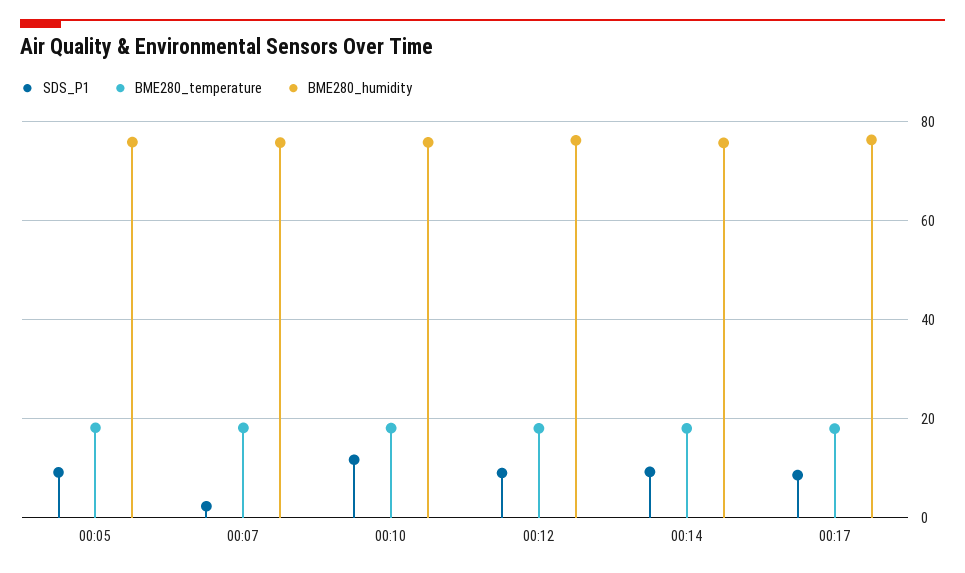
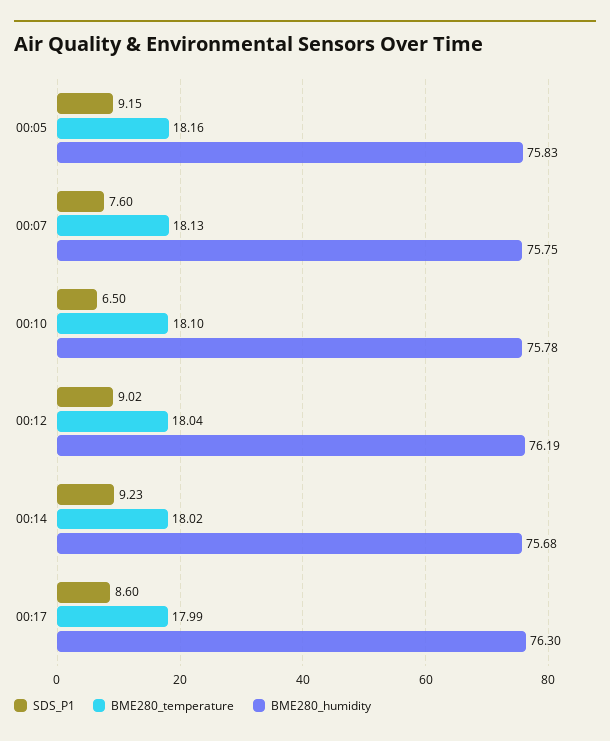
  {
    "SDS_P1": {
      "00:05": 9.15,
-     "00:07": 2,
+     "00:07": 7.6,
-     "00:10": 12,
+     "00:10": 6.5,
      "00:12": 9.02,
      "00:14": 9.23,
      "00:17": 8.6
    },
    "BME280_temperature": {
      "00:05": 18.16,
      "00:07": 18.13,
      "00:10": 18.1,
      "00:12": 18.04,
      "00:14": 18.02,
      "00:17": 17.99
    },
    "BME280_humidity": {
      "00:05": 75.83,
      "00:07": 75.75,
      "00:10": 75.78,
      "00:12": 76.19,
      "00:14": 75.68,
      "00:17": 76.3
    }
  }

